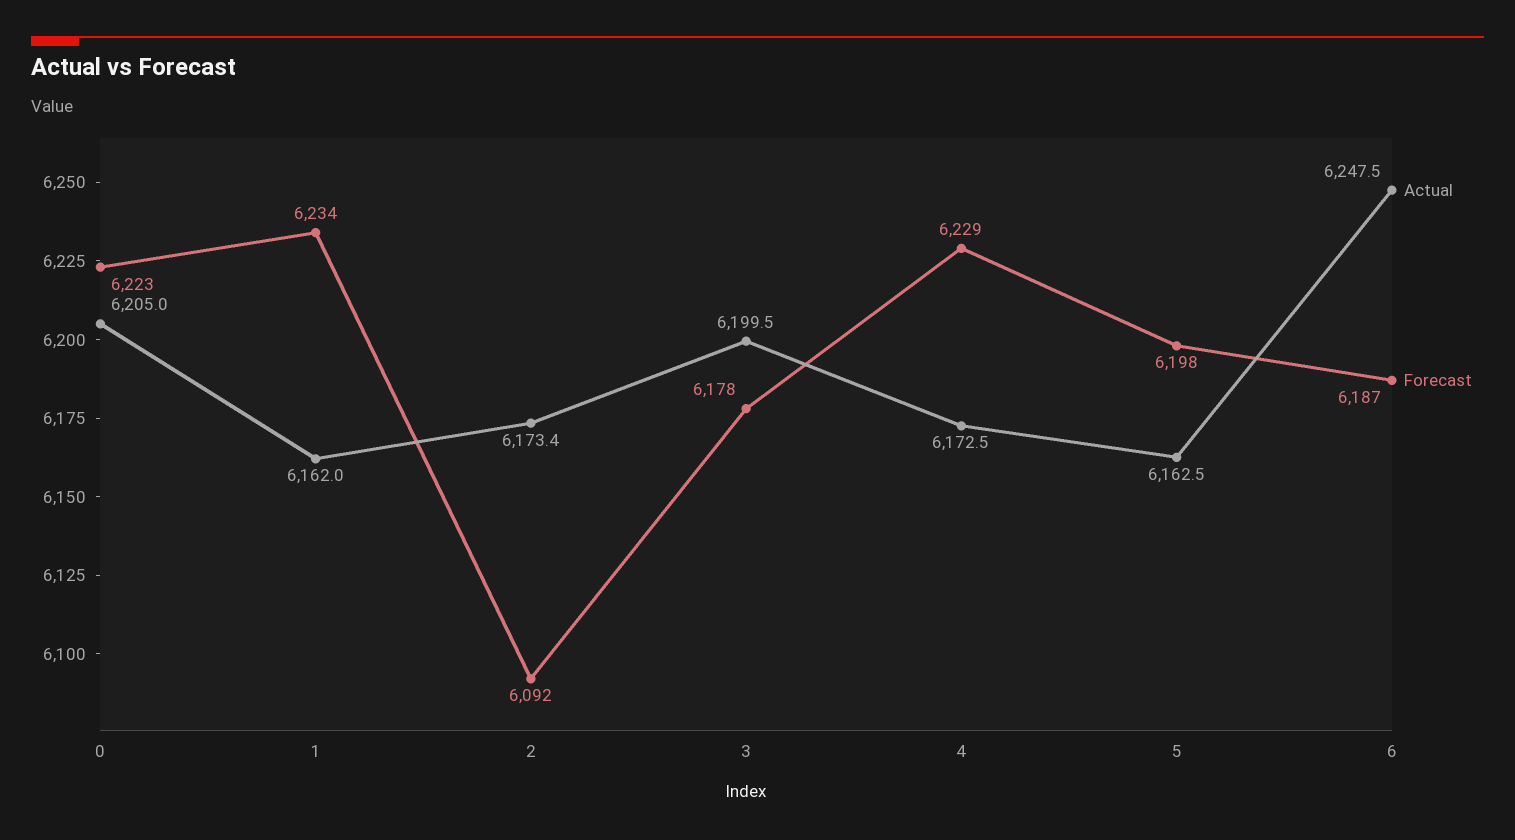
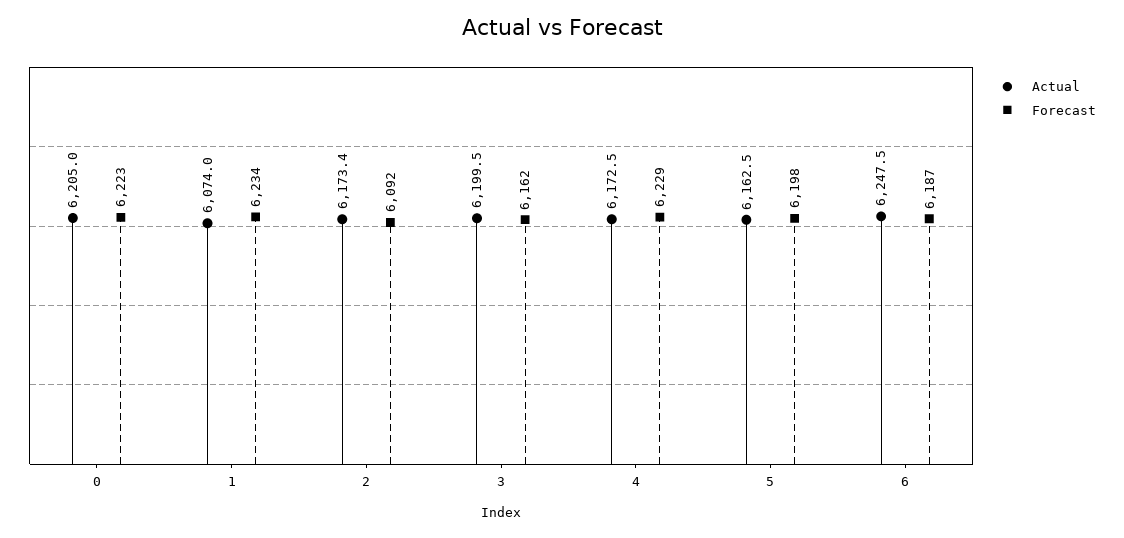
  {
    "Actual": {
      "0": 6205,
-     "1": 6162,
+     "1": 6074,
      "2": 6173.4,
      "3": 6199.5,
      "4": 6172.5,
      "5": 6162.5,
      "6": 6247.5
    },
    "Forecast": {
      "0": 6223,
      "1": 6234,
      "2": 6092,
-     "3": 6178,
+     "3": 6162,
      "4": 6229,
      "5": 6198,
      "6": 6187
    }
  }

